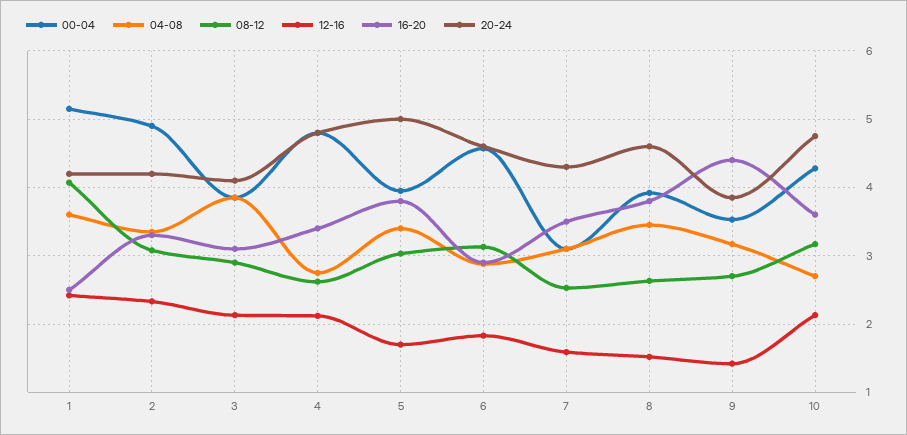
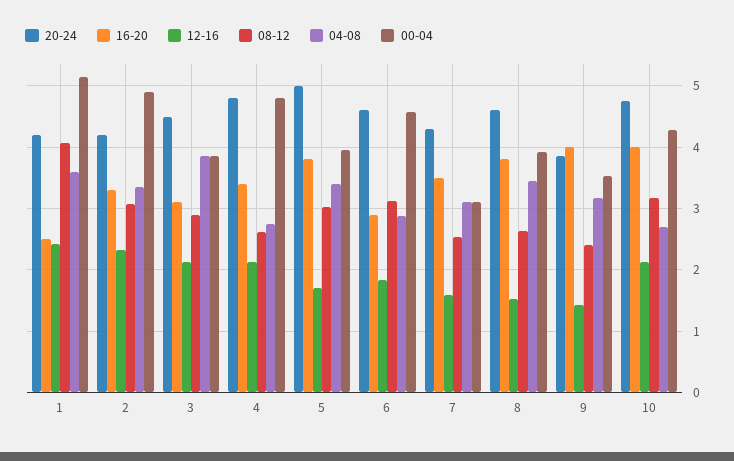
  {
    "00-04": {
      "1": 5.2,
      "2": 4.9,
      "3": 3.9,
      "4": 4.8,
      "5": 4,
      "6": 4.6,
      "7": 3.1,
      "8": 3.9,
      "9": 3.5,
      "10": 4.3
    },
    "04-08": {
      "1": 3.6,
      "2": 3.4,
      "3": 3.9,
      "4": 2.8,
      "5": 3.4,
      "6": 2.9,
      "7": 3.1,
      "8": 3.5,
      "9": 3.2,
      "10": 2.7
    },
    "08-12": {
      "1": 4.1,
      "2": 3.1,
      "3": 2.9,
      "4": 2.6,
      "5": 3,
      "6": 3.1,
      "7": 2.5,
      "8": 2.6,
-     "9": 2.7,
+     "9": 2.4,
      "10": 3.2
    },
    "12-16": {
      "1": 2.4,
      "2": 2.3,
      "3": 2.1,
      "4": 2.1,
      "5": 1.7,
      "6": 1.8,
      "7": 1.6,
      "8": 1.5,
      "9": 1.4,
      "10": 2.1
    },
    "16-20": {
      "1": 2.5,
      "2": 3.3,
      "3": 3.1,
      "4": 3.4,
      "5": 3.8,
      "6": 2.9,
      "7": 3.5,
      "8": 3.8,
-     "9": 4.4,
+     "9": 4,
-     "10": 3.6
+     "10": 4
    },
    "20-24": {
      "1": 4.2,
      "2": 4.2,
-     "3": 4.1,
+     "3": 4.5,
      "4": 4.8,
      "5": 5,
      "6": 4.6,
      "7": 4.3,
      "8": 4.6,
      "9": 3.9,
      "10": 4.8
    }
  }

